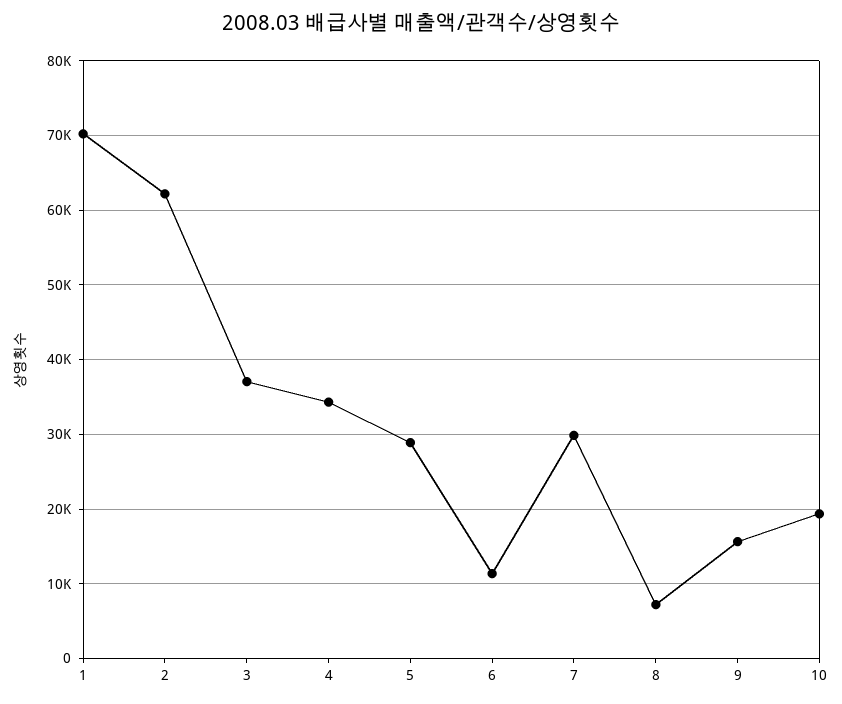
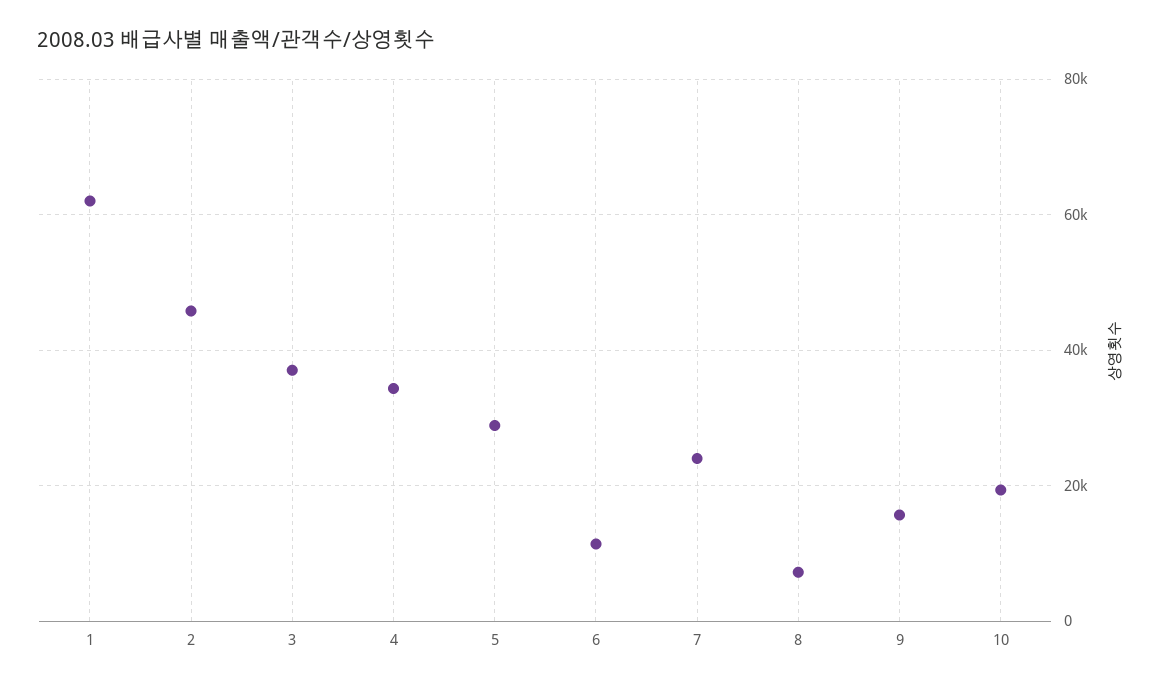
  {
-   "1": 70000,
+   "1": 62000,
-   "2": 62000,
+   "2": 46000,
    "3": 37000,
    "4": 34000,
    "5": 29000,
    "6": 11000,
-   "7": 30000,
+   "7": 24000,
    "8": 7000,
    "9": 16000,
    "10": 19000
  }

